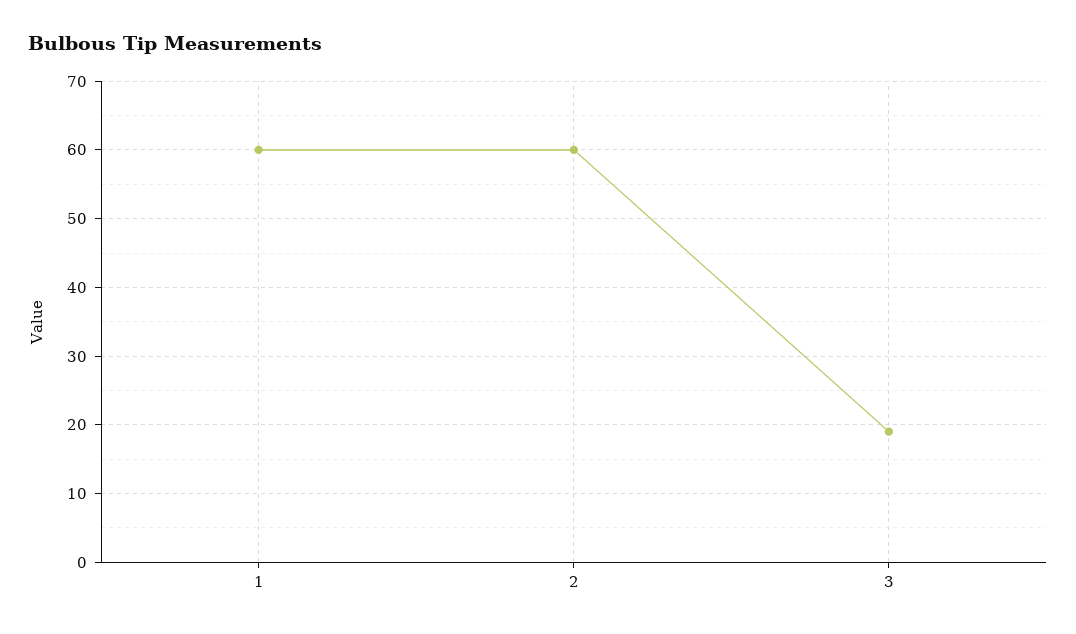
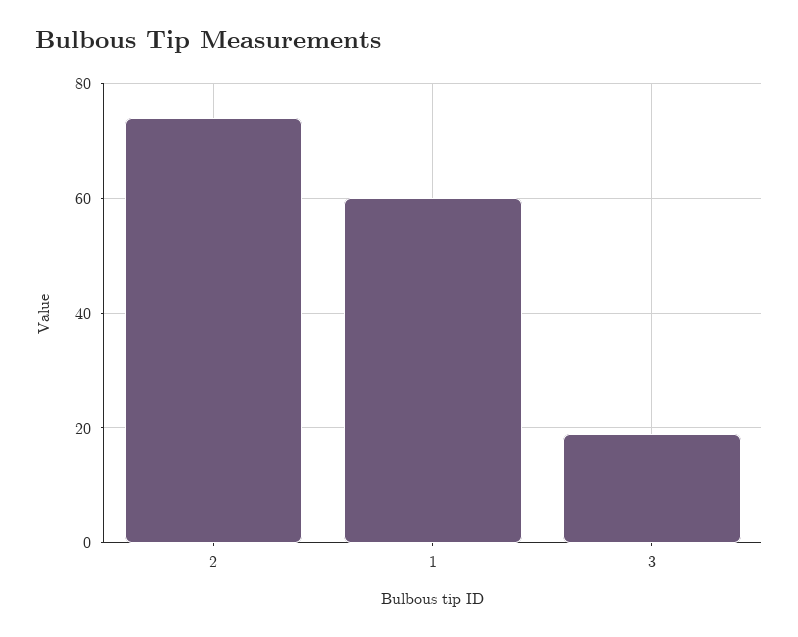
  {
    "1": 60,
-   "2": 60,
+   "2": 75,
    "3": 19
  }

